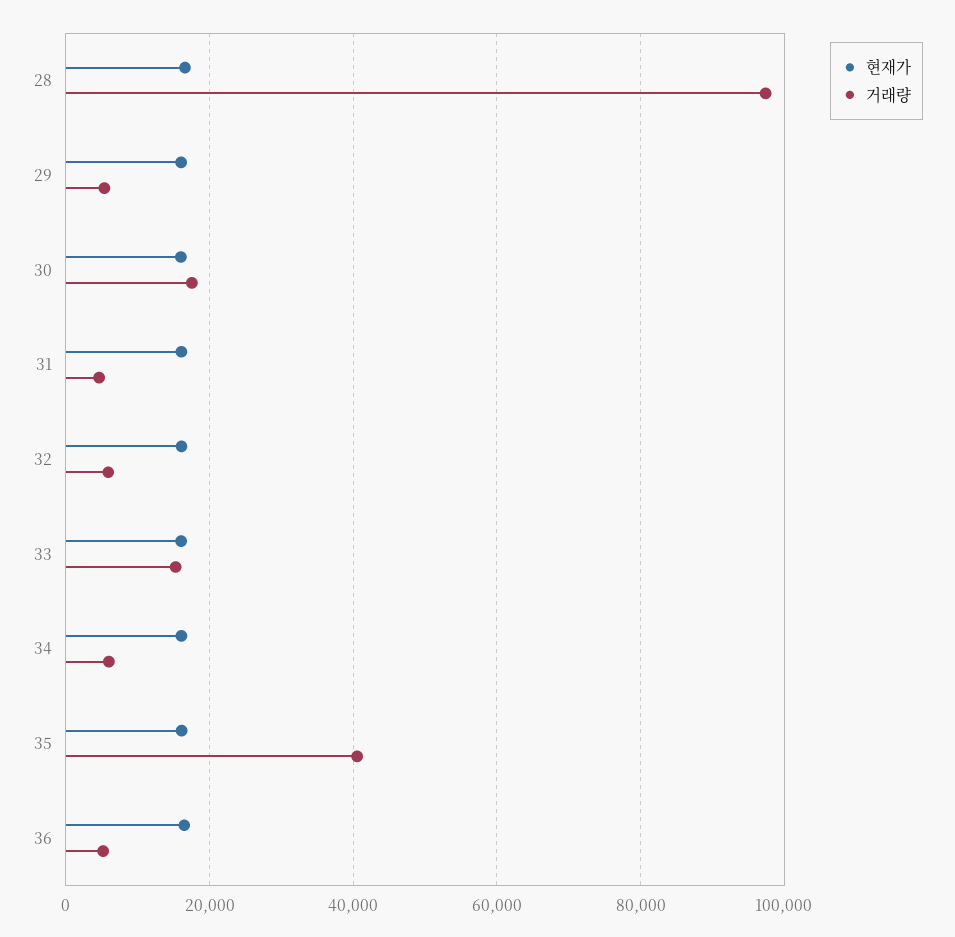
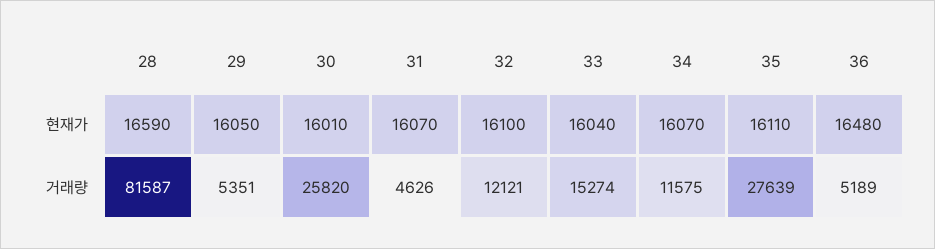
  {
    "현재가": {
      "28": 16590,
      "29": 16050,
      "30": 16010,
      "31": 16070,
      "32": 16100,
      "33": 16040,
      "34": 16070,
      "35": 16110,
      "36": 16480
    },
    "거래량": {
-     "28": 98000,
+     "28": 81587,
      "29": 5351,
-     "30": 18000,
+     "30": 25820,
      "31": 4626,
-     "32": 6000,
+     "32": 12121,
      "33": 15274,
-     "34": 6000,
+     "34": 11575,
-     "35": 40000,
+     "35": 27639,
      "36": 5189
    }
  }

